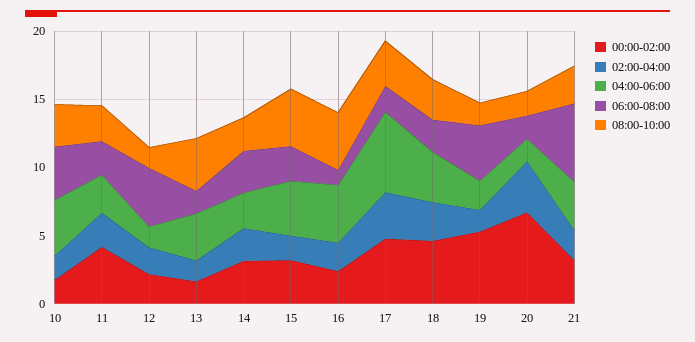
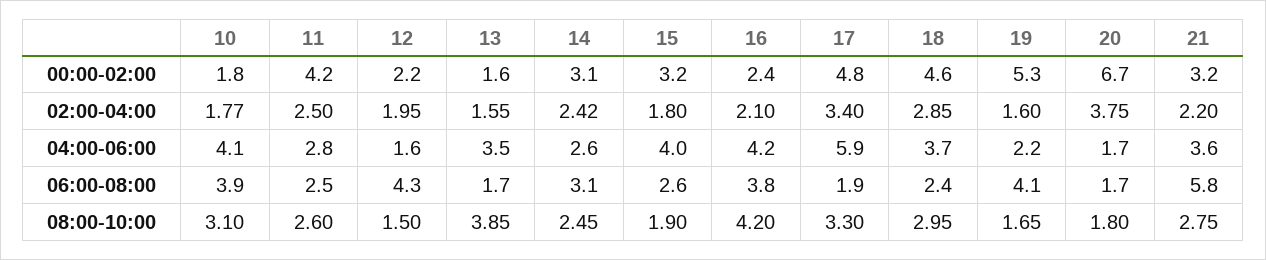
  {
    "00:00-02:00": {
      "10": 1.8,
      "11": 4.2,
      "12": 2.2,
      "13": 1.6,
      "14": 3.1,
      "15": 3.2,
      "16": 2.4,
      "17": 4.8,
      "18": 4.6,
      "19": 5.3,
      "20": 6.7,
      "21": 3.2
    },
    "02:00-04:00": {
      "10": 1.77,
      "11": 2.5,
      "12": 1.95,
      "13": 1.55,
      "14": 2.42,
      "15": 1.8,
      "16": 2.1,
      "17": 3.4,
      "18": 2.85,
      "19": 1.6,
      "20": 3.75,
      "21": 2.2
    },
    "04:00-06:00": {
      "10": 4.1,
      "11": 2.8,
      "12": 1.6,
      "13": 3.5,
      "14": 2.6,
      "15": 4,
      "16": 4.2,
      "17": 5.9,
      "18": 3.7,
      "19": 2.2,
      "20": 1.7,
      "21": 3.6
    },
    "06:00-08:00": {
      "10": 3.9,
      "11": 2.5,
      "12": 4.3,
      "13": 1.7,
      "14": 3.1,
      "15": 2.6,
-     "16": 1,
+     "16": 3.8,
      "17": 1.9,
      "18": 2.4,
      "19": 4.1,
      "20": 1.7,
      "21": 5.8
    },
    "08:00-10:00": {
      "10": 3.1,
      "11": 2.6,
      "12": 1.5,
      "13": 3.85,
      "14": 2.45,
-     "15": 4,
+     "15": 1.9,
      "16": 4.2,
      "17": 3.3,
      "18": 2.95,
      "19": 1.65,
      "20": 1.8,
      "21": 2.75
    }
  }

